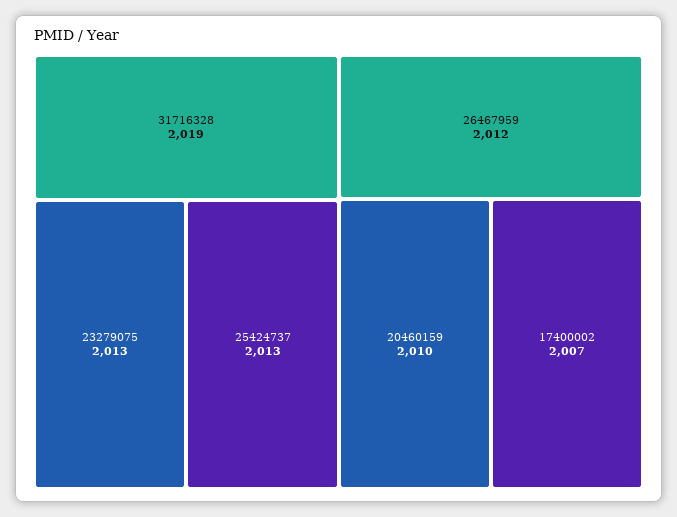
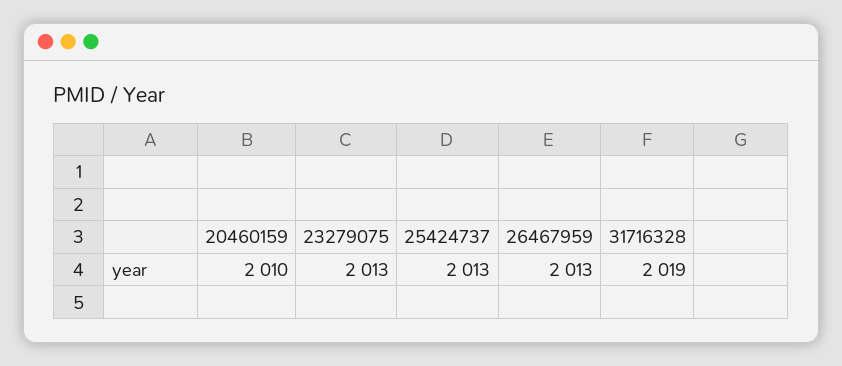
  {
    "31716328": 2019,
    "23279075": 2013,
    "25424737": 2013,
-   "26467959": 2012,
+   "26467959": 2013,
-   "20460159": 2010,
+   "20460159": 2010
-   "17400002": 2007
  }

